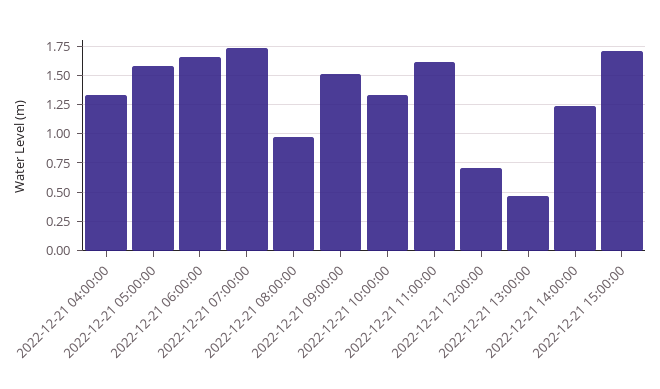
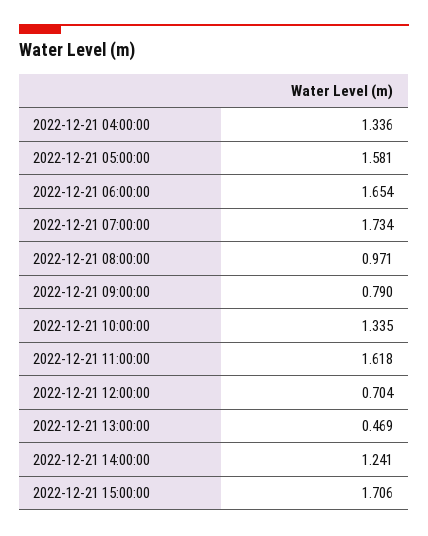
  {
    "2022-12-21 04:00:00": 1.336,
    "2022-12-21 05:00:00": 1.581,
    "2022-12-21 06:00:00": 1.654,
    "2022-12-21 07:00:00": 1.734,
    "2022-12-21 08:00:00": 0.971,
-   "2022-12-21 09:00:00": 1.5,
+   "2022-12-21 09:00:00": 0.79,
    "2022-12-21 10:00:00": 1.335,
    "2022-12-21 11:00:00": 1.618,
    "2022-12-21 12:00:00": 0.704,
    "2022-12-21 13:00:00": 0.469,
    "2022-12-21 14:00:00": 1.241,
    "2022-12-21 15:00:00": 1.706
  }

